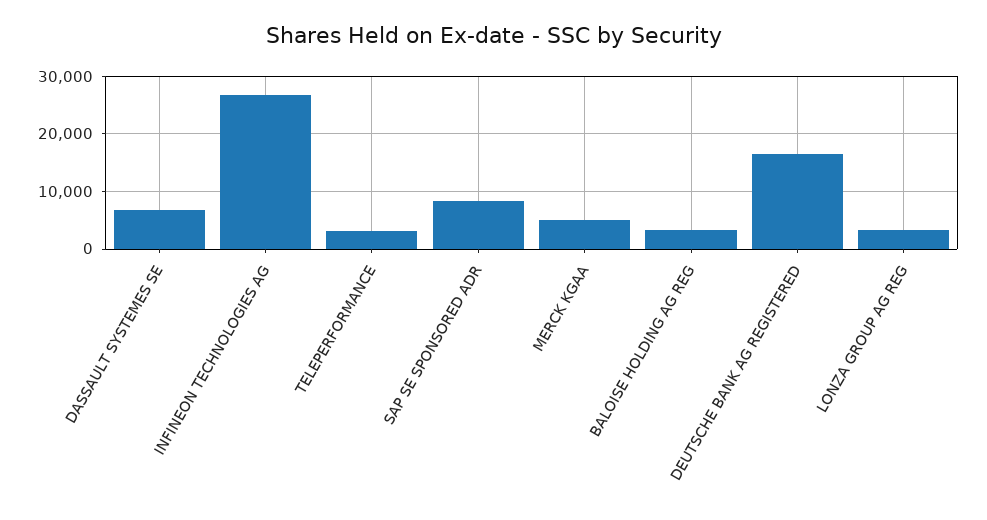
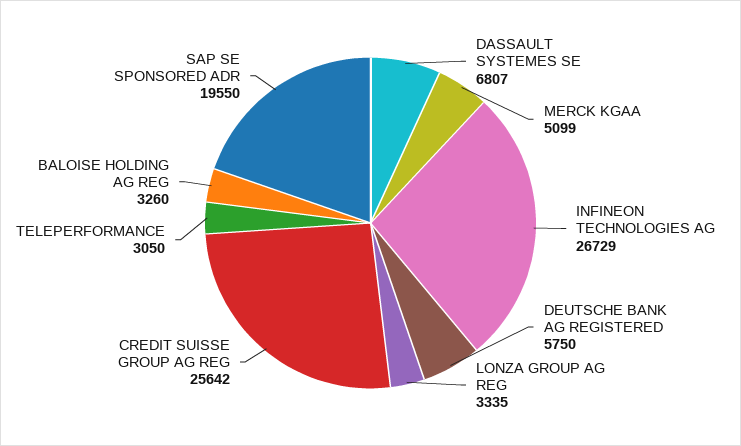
  {
    "DASSAULT SYSTEMES SE": 6807,
    "INFINEON TECHNOLOGIES AG": 26729,
    "TELEPERFORMANCE": 3050,
-   "SAP SE SPONSORED ADR": 8000,
+   "SAP SE SPONSORED ADR": 19550,
    "MERCK KGAA": 5099,
    "BALOISE HOLDING AG REG": 3260,
-   "DEUTSCHE BANK AG REGISTERED": 16000,
+   "DEUTSCHE BANK AG REGISTERED": 5750,
-   "LONZA GROUP AG REG": 3335
+   "LONZA GROUP AG REG": 3335,
+   "CREDIT SUISSE GROUP AG REG": 25642
  }

